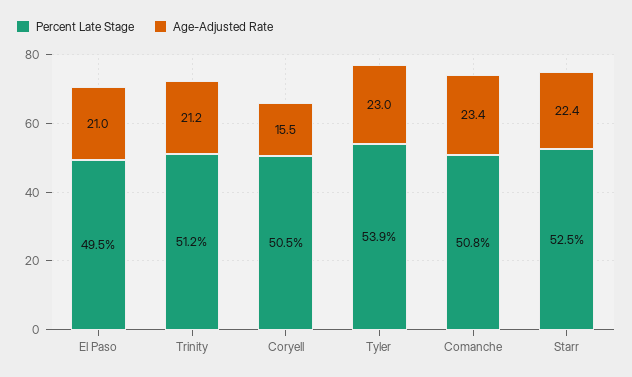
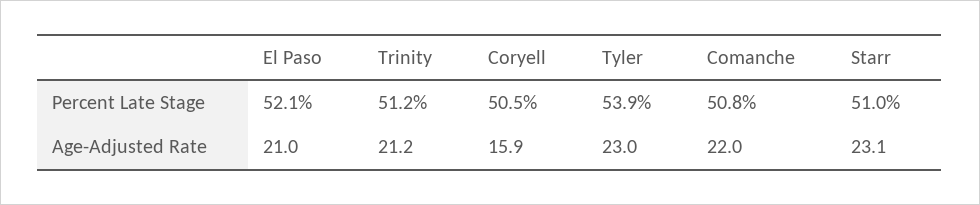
  {
    "Percent Late Stage": {
-     "El Paso": 49.5,
+     "El Paso": 52.1,
      "Trinity": 51.2,
      "Coryell": 50.5,
      "Tyler": 53.9,
      "Comanche": 50.8,
-     "Starr": 52.5
+     "Starr": 51
    },
    "Age-Adjusted Rate": {
      "El Paso": 21,
      "Trinity": 21.2,
-     "Coryell": 15.5,
+     "Coryell": 15.9,
      "Tyler": 23,
-     "Comanche": 23.4,
+     "Comanche": 22,
-     "Starr": 22.4
+     "Starr": 23.1
    }
  }

